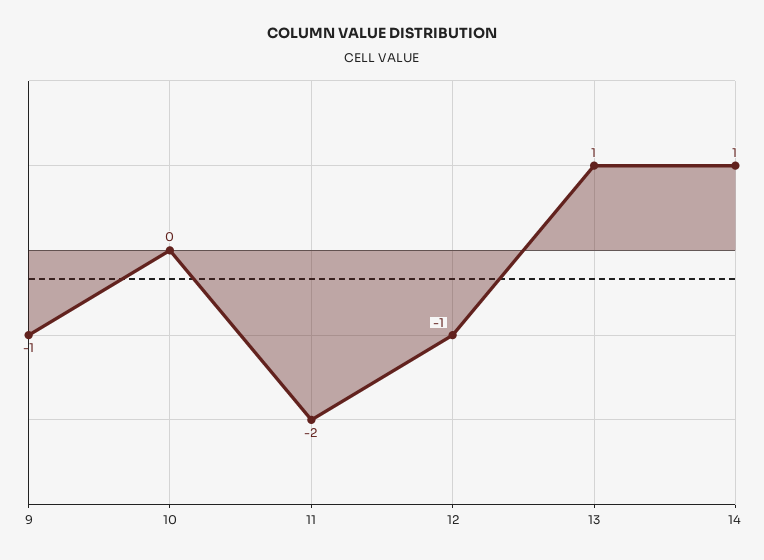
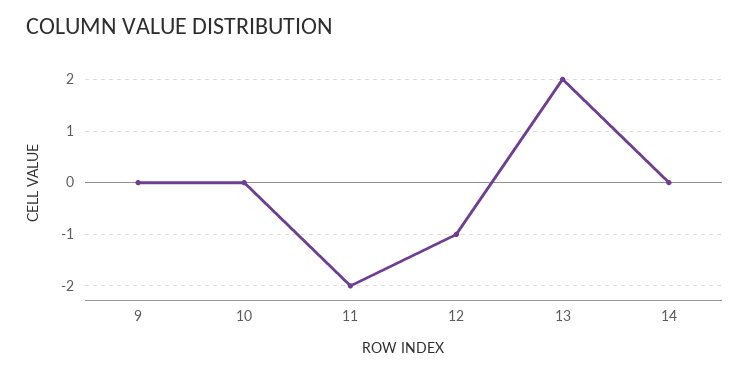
  {
-   "9": -1,
+   "9": 0,
    "10": 0,
    "11": -2,
    "12": -1,
-   "13": 1,
+   "13": 2,
-   "14": 1
+   "14": 0
  }

